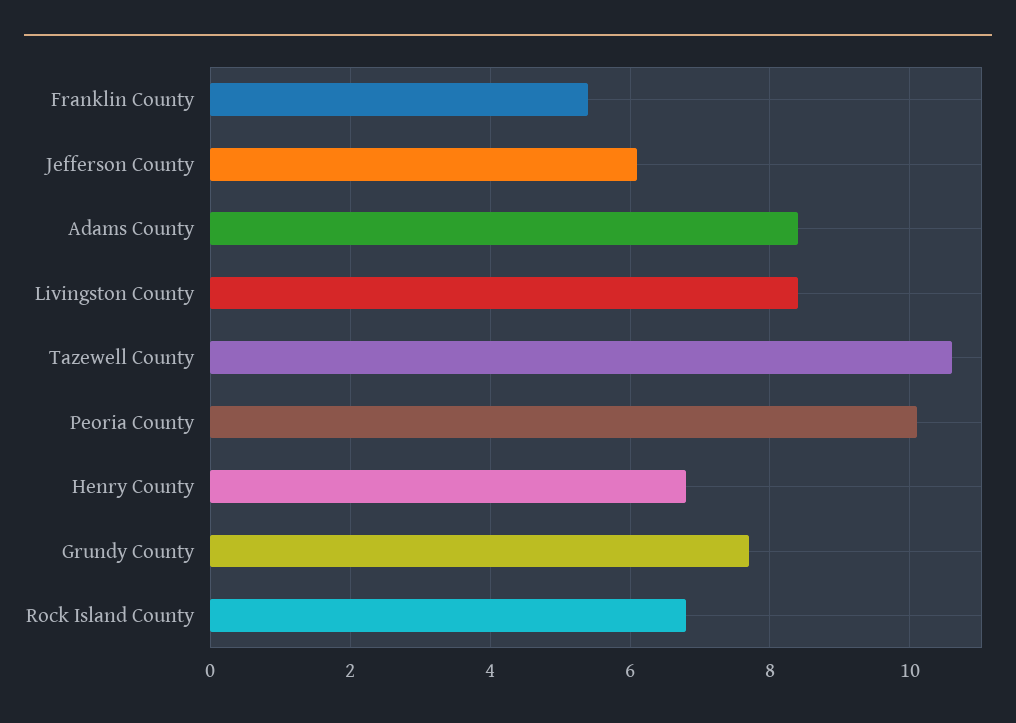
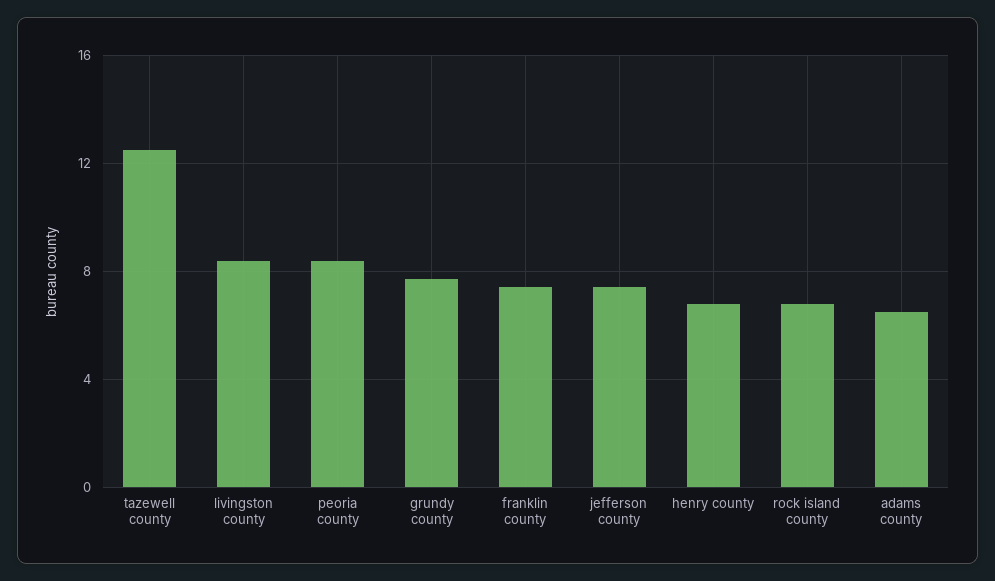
  {
-   "Franklin County": 5.5,
+   "Franklin County": 7.5,
-   "Jefferson County": 6,
+   "Jefferson County": 7.5,
-   "Adams County": 8.5,
+   "Adams County": 6.5,
    "Livingston County": 8.5,
-   "Tazewell County": 10.5,
+   "Tazewell County": 12.5,
-   "Peoria County": 10,
+   "Peoria County": 8.5,
    "Henry County": 7,
    "Grundy County": 7.5,
    "Rock Island County": 7
  }

